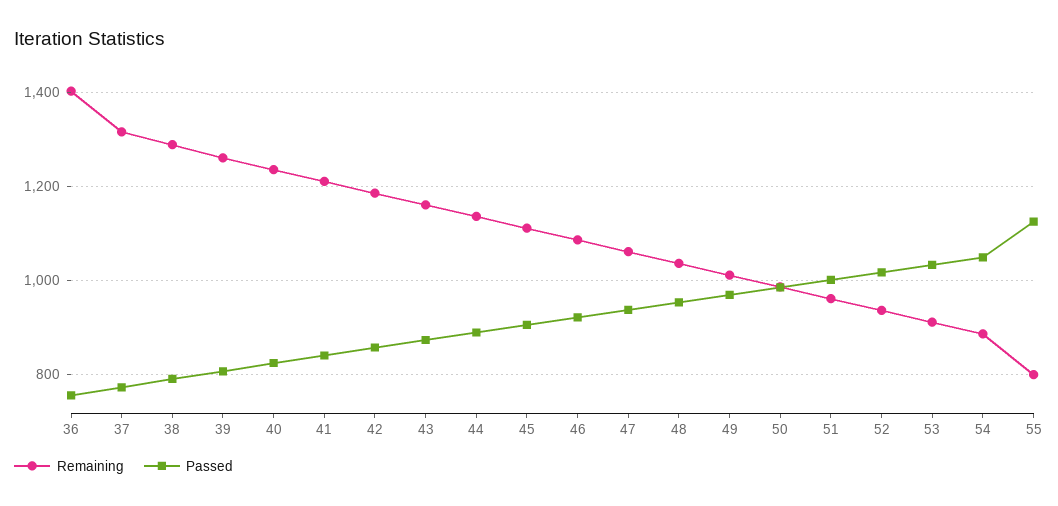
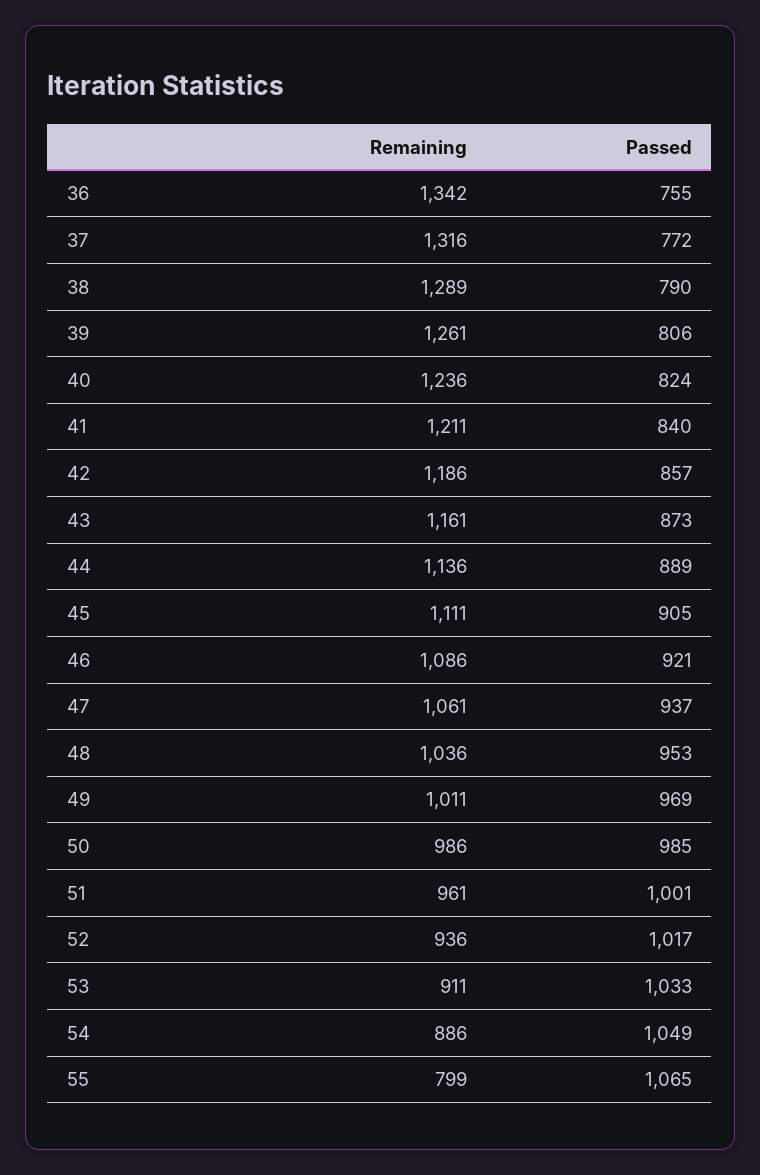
  {
    "Remaining": {
-     "36": 1400,
+     "36": 1342,
      "37": 1316,
      "38": 1289,
      "39": 1261,
      "40": 1236,
      "41": 1211,
      "42": 1186,
      "43": 1161,
      "44": 1136,
      "45": 1111,
      "46": 1086,
      "47": 1061,
      "48": 1036,
      "49": 1011,
      "50": 986,
      "51": 961,
      "52": 936,
      "53": 911,
      "54": 886,
      "55": 799
    },
    "Passed": {
      "36": 755,
      "37": 772,
      "38": 790,
      "39": 806,
      "40": 824,
      "41": 840,
      "42": 857,
      "43": 873,
      "44": 889,
      "45": 905,
      "46": 921,
      "47": 937,
      "48": 953,
      "49": 969,
      "50": 985,
      "51": 1001,
      "52": 1017,
      "53": 1033,
      "54": 1049,
-     "55": 1120
+     "55": 1065
    }
  }

